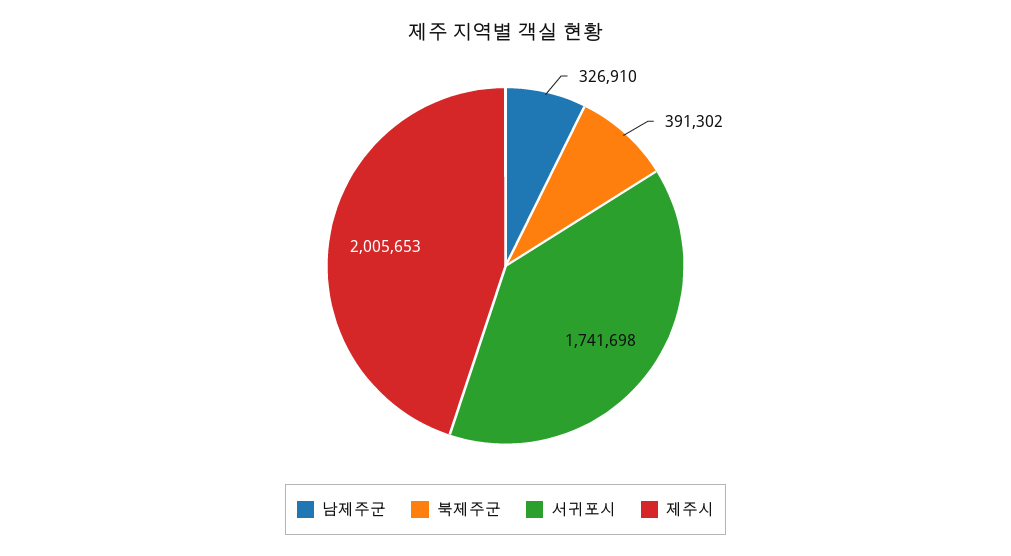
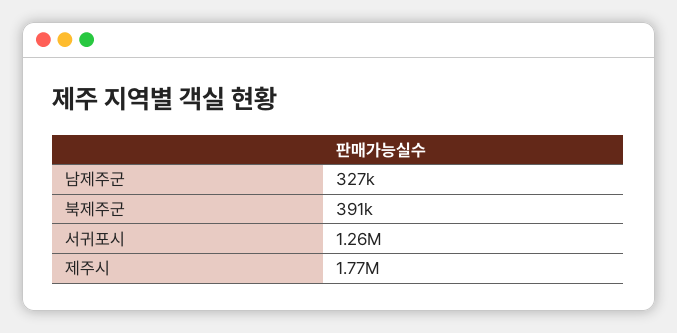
  {
    "남제주군": 326910,
    "북제주군": 391302,
-   "서귀포시": 1741698,
+   "서귀포시": 1260000,
-   "제주시": 2005653
+   "제주시": 1770000
  }

